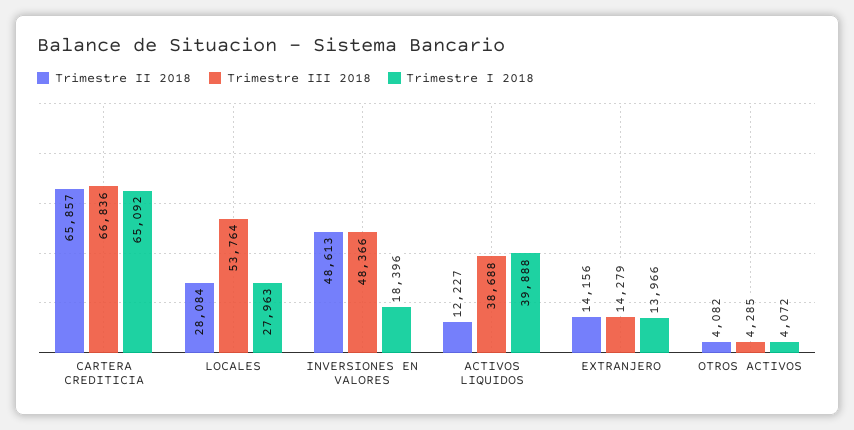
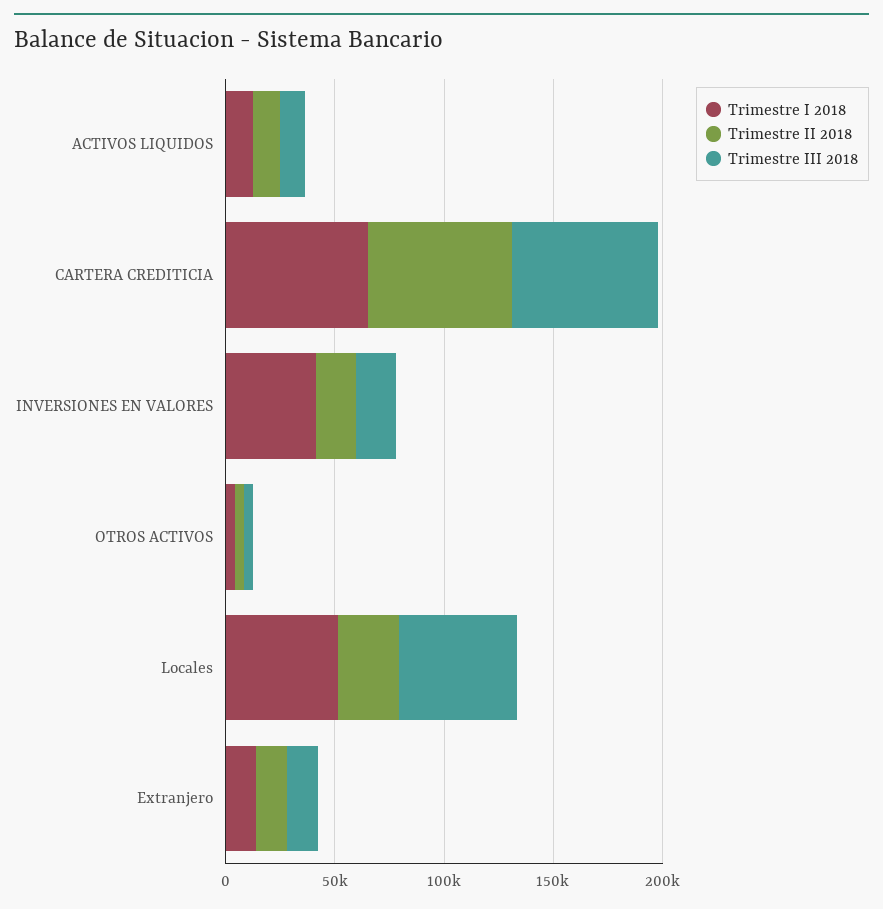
  {
    "Trimestre II 2018": {
      "CARTERA CREDITICIA": 65857,
      "LOCALES": 28084,
-     "INVERSIONES EN VALORES": 48613,
+     "INVERSIONES EN VALORES": 20000,
      "ACTIVOS LIQUIDOS": 12227,
      "EXTRANJERO": 14156,
      "OTROS ACTIVOS": 4082
    },
    "Trimestre III 2018": {
      "CARTERA CREDITICIA": 66836,
      "LOCALES": 53764,
-     "INVERSIONES EN VALORES": 48366,
+     "INVERSIONES EN VALORES": 20000,
-     "ACTIVOS LIQUIDOS": 38688,
+     "ACTIVOS LIQUIDOS": 10000,
      "EXTRANJERO": 14279,
      "OTROS ACTIVOS": 4285
    },
    "Trimestre I 2018": {
      "CARTERA CREDITICIA": 65092,
-     "LOCALES": 27963,
+     "LOCALES": 50000,
-     "INVERSIONES EN VALORES": 18396,
+     "INVERSIONES EN VALORES": 40000,
-     "ACTIVOS LIQUIDOS": 39888,
+     "ACTIVOS LIQUIDOS": 10000,
      "EXTRANJERO": 13966,
      "OTROS ACTIVOS": 4072
    }
  }

